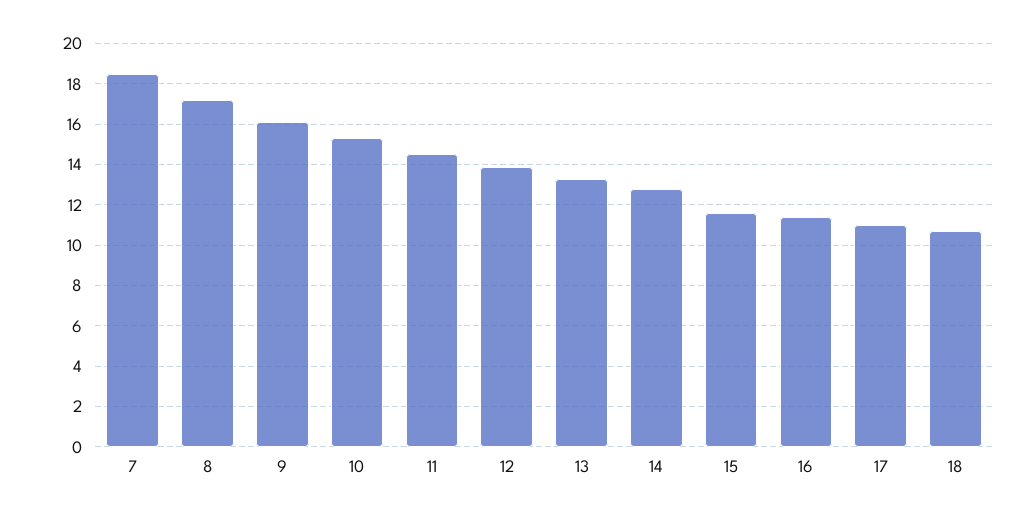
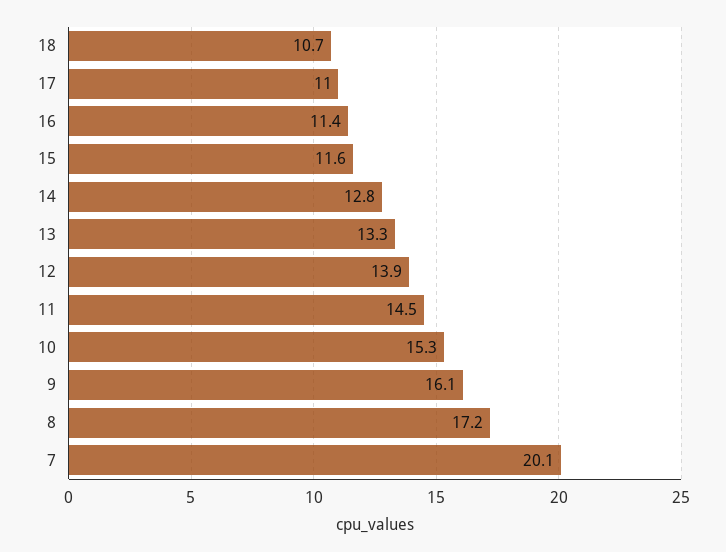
  {
-   "7": 18.5,
+   "7": 20.1,
    "8": 17.2,
    "9": 16.1,
    "10": 15.3,
    "11": 14.5,
    "12": 13.9,
    "13": 13.3,
    "14": 12.8,
    "15": 11.6,
    "16": 11.4,
    "17": 11,
    "18": 10.7
  }

